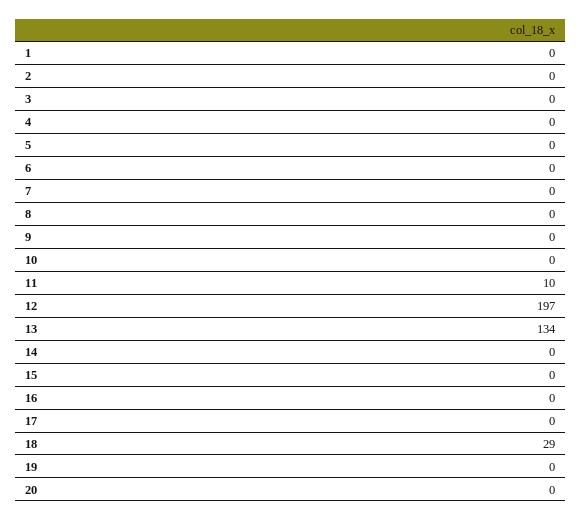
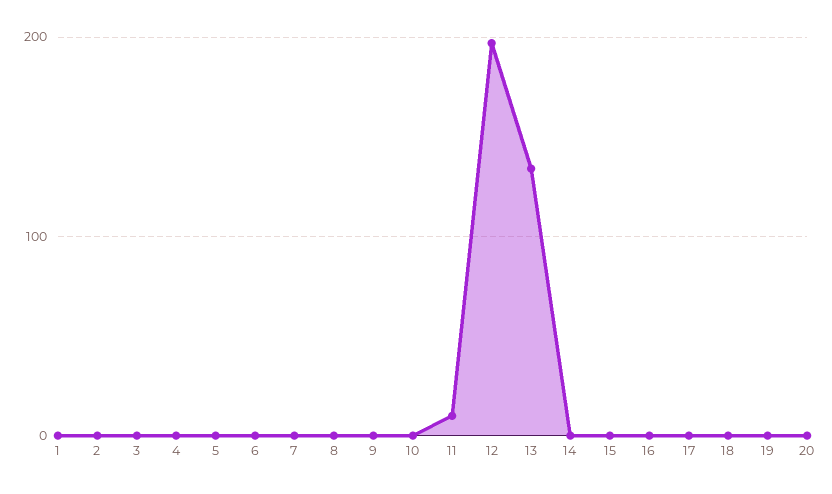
  {
    "1": 0,
    "2": 0,
    "3": 0,
    "4": 0,
    "5": 0,
    "6": 0,
    "7": 0,
    "8": 0,
    "9": 0,
    "10": 0,
    "11": 10,
    "12": 197,
    "13": 134,
    "14": 0,
    "15": 0,
    "16": 0,
    "17": 0,
-   "18": 29,
+   "18": 0,
    "19": 0,
    "20": 0
  }

